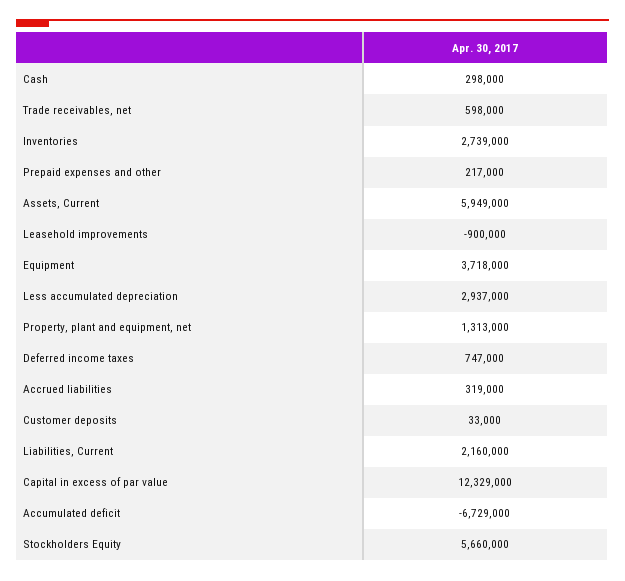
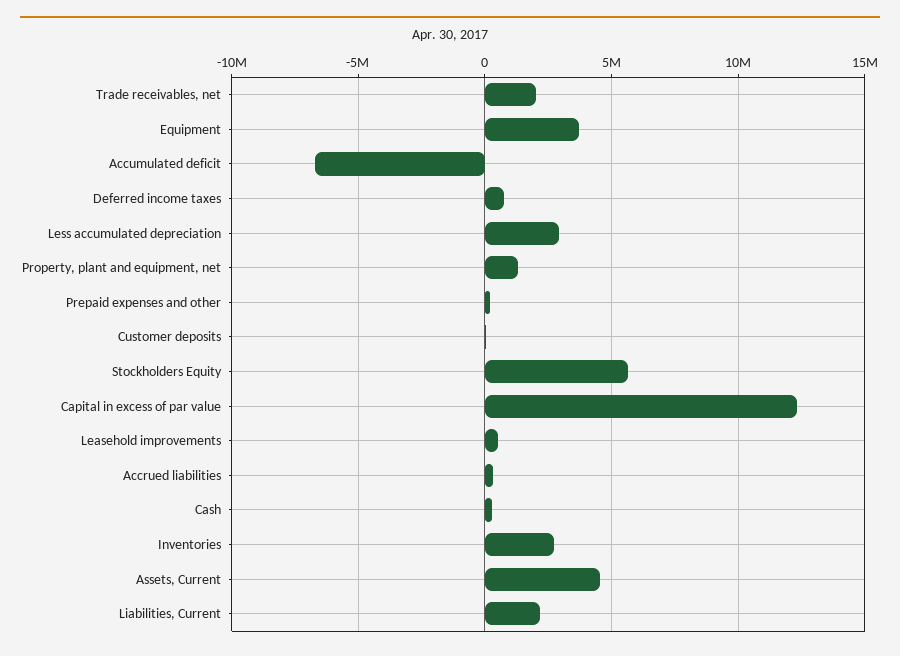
  {
    "Cash": 298000,
-   "Trade receivables, net": 598000,
+   "Trade receivables, net": 2000000,
    "Inventories": 2739000,
    "Prepaid expenses and other": 217000,
-   "Assets, Current": 5949000,
+   "Assets, Current": 4500000,
-   "Leasehold improvements": -900000,
+   "Leasehold improvements": 500000,
    "Equipment": 3718000,
    "Less accumulated depreciation": 2937000,
    "Property, plant and equipment, net": 1313000,
    "Deferred income taxes": 747000,
    "Accrued liabilities": 319000,
    "Customer deposits": 33000,
    "Liabilities, Current": 2160000,
    "Capital in excess of par value": 12329000,
    "Accumulated deficit": -6729000,
    "Stockholders Equity": 5660000
  }

